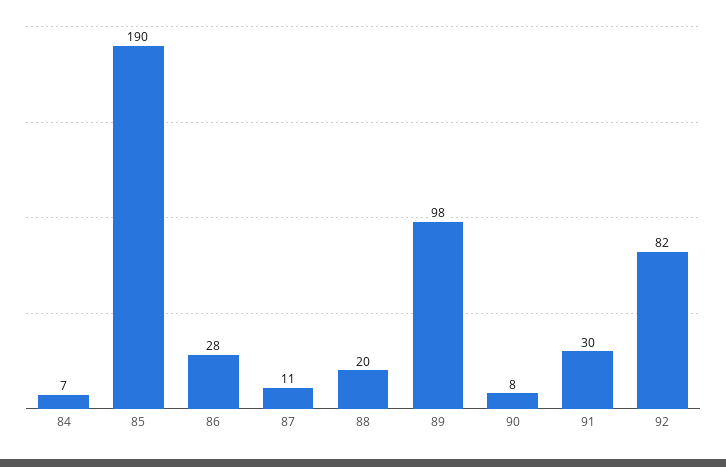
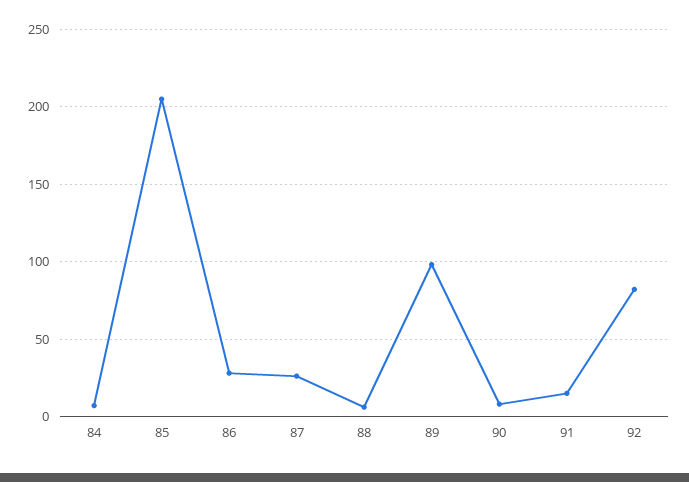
  {
    "84": 7,
-   "85": 190,
+   "85": 205,
    "86": 28,
-   "87": 11,
+   "87": 25,
-   "88": 20,
+   "88": 5,
    "89": 98,
    "90": 8,
-   "91": 30,
+   "91": 15,
    "92": 82
  }

